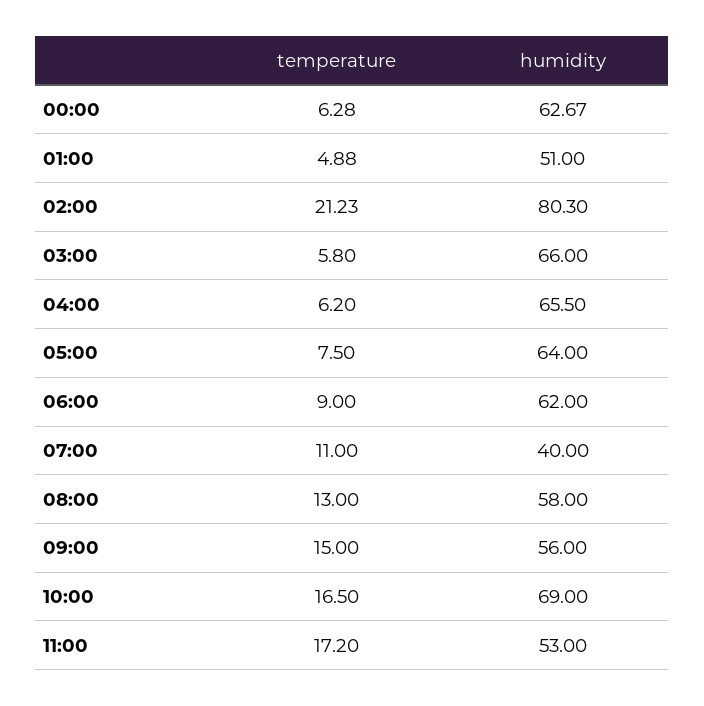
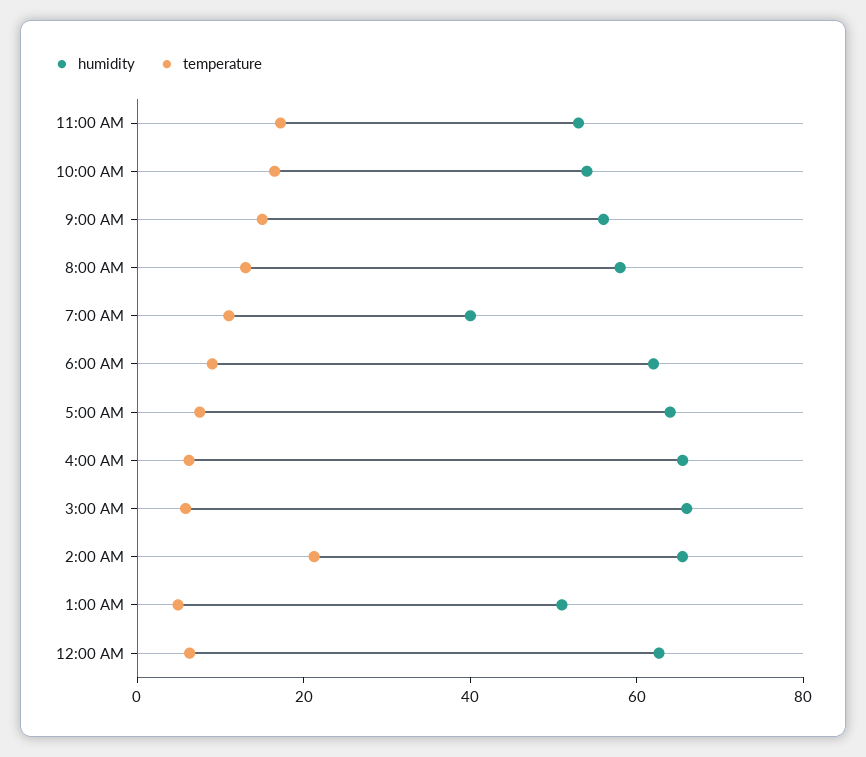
  {
    "temperature": {
      "00:00": 6.28,
      "01:00": 4.88,
      "02:00": 21.23,
      "03:00": 5.8,
      "04:00": 6.2,
      "05:00": 7.5,
      "06:00": 9,
      "07:00": 11,
      "08:00": 13,
      "09:00": 15,
      "10:00": 16.5,
      "11:00": 17.2
    },
    "humidity": {
      "00:00": 62.67,
      "01:00": 51,
-     "02:00": 80.3,
+     "02:00": 65,
      "03:00": 66,
      "04:00": 65.5,
      "05:00": 64,
      "06:00": 62,
      "07:00": 40,
      "08:00": 58,
      "09:00": 56,
-     "10:00": 69,
+     "10:00": 55,
      "11:00": 53
    }
  }

